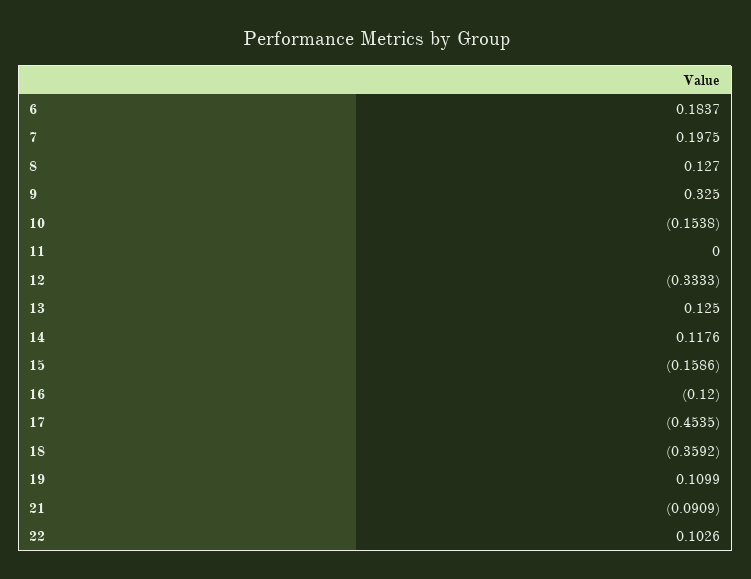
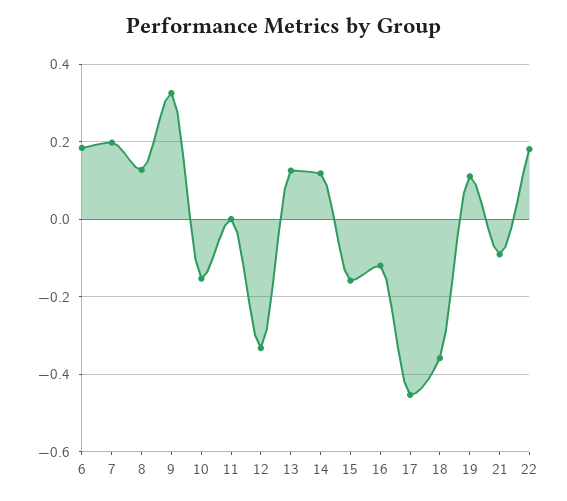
  {
    "6": 0.1837,
    "7": 0.1975,
    "8": 0.127,
    "9": 0.325,
    "10": -0.1538,
    "11": 0,
    "12": -0.3333,
    "13": 0.125,
    "14": 0.1176,
    "15": -0.1586,
    "16": -0.12,
    "17": -0.4535,
    "18": -0.3592,
    "19": 0.1099,
    "21": -0.0909,
-   "22": 0.1026
+   "22": 0.18
  }

